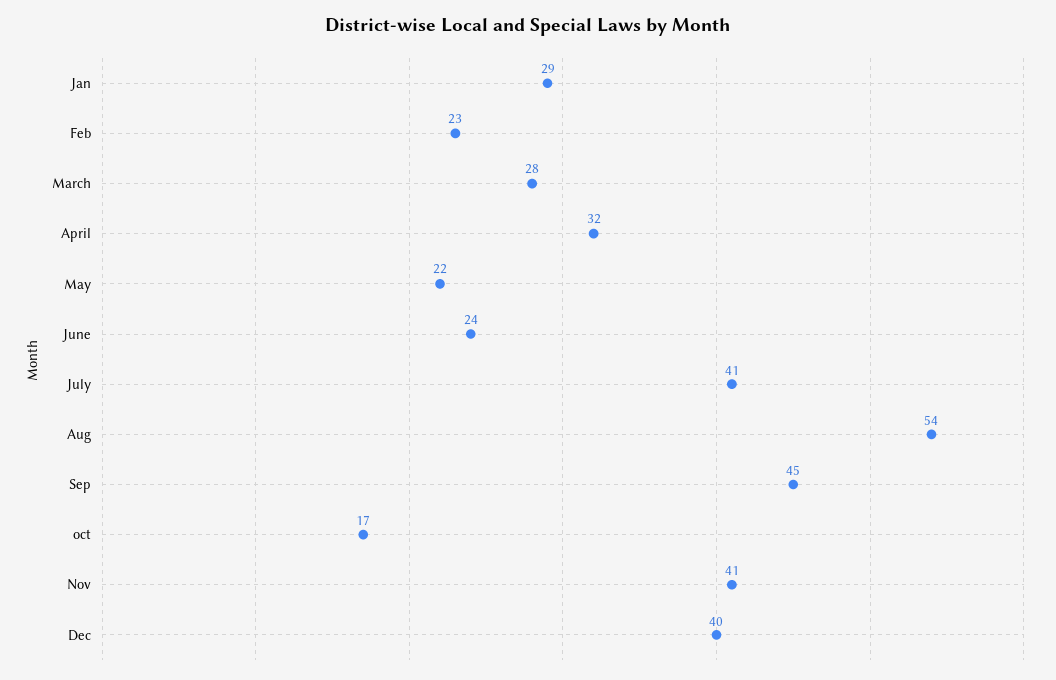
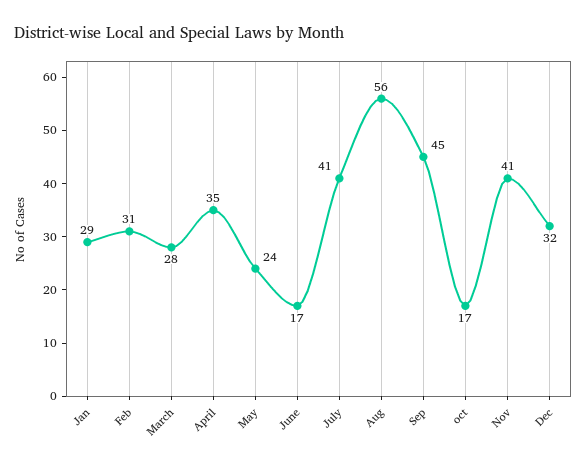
  {
    "Jan": 29,
-   "Feb": 23,
+   "Feb": 31,
    "March": 28,
-   "April": 32,
+   "April": 35,
-   "May": 22,
+   "May": 24,
-   "June": 24,
+   "June": 17,
    "July": 41,
-   "Aug": 54,
+   "Aug": 56,
    "Sep": 45,
    "oct": 17,
    "Nov": 41,
-   "Dec": 40
+   "Dec": 32
  }

